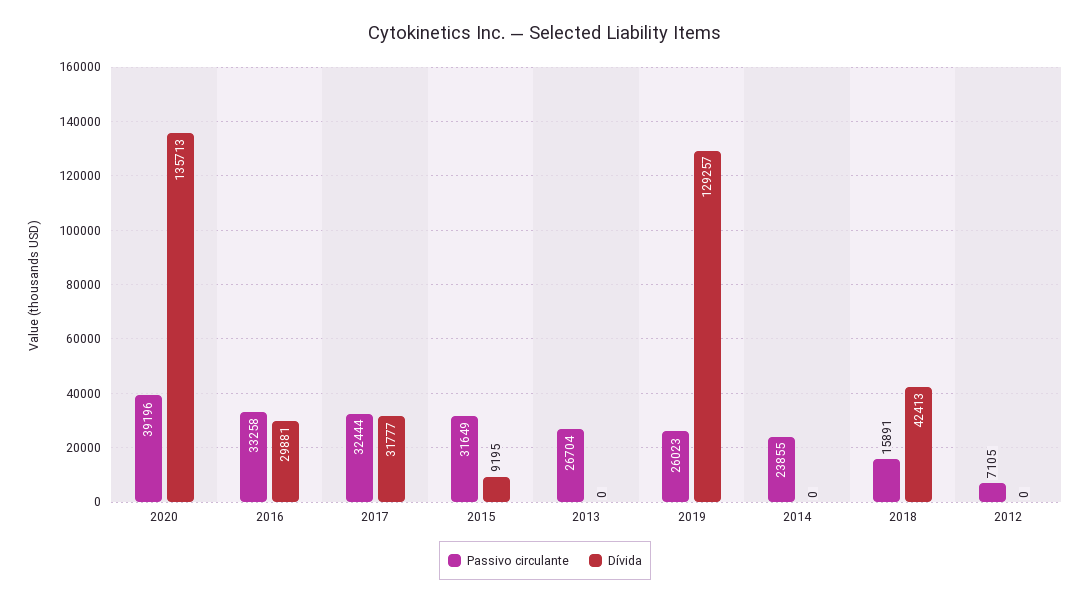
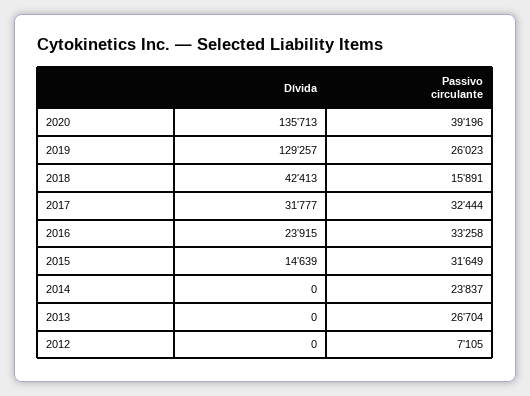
  {
    "Passivo circulante": {
      "2020": 39196,
      "2016": 33258,
      "2017": 32444,
      "2015": 31649,
      "2013": 26704,
      "2019": 26023,
-     "2014": 23855,
+     "2014": 23837,
      "2018": 15891,
      "2012": 7105
    },
    "Dívida": {
      "2020": 135713,
-     "2016": 29881,
+     "2016": 23915,
      "2017": 31777,
-     "2015": 9195,
+     "2015": 14639,
      "2013": 0,
      "2019": 129257,
      "2014": 0,
      "2018": 42413,
      "2012": 0
    }
  }

